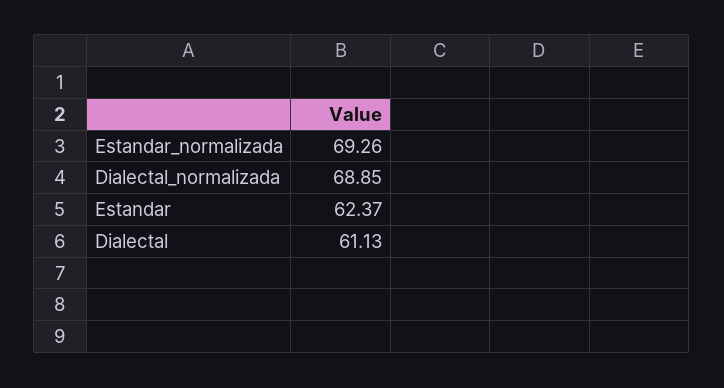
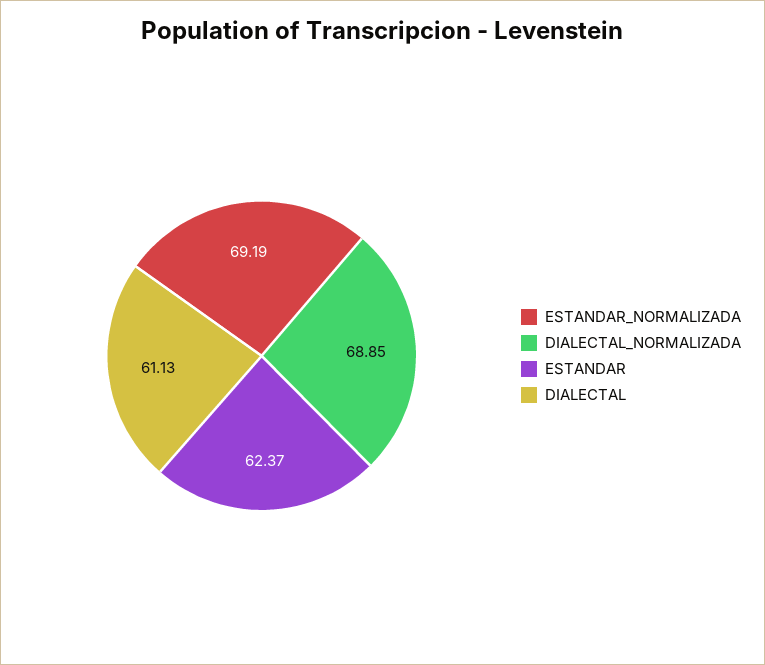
  {
-   "Estandar_normalizada": 69.26,
+   "Estandar_normalizada": 69.19,
    "Dialectal_normalizada": 68.85,
    "Estandar": 62.37,
    "Dialectal": 61.13
  }

